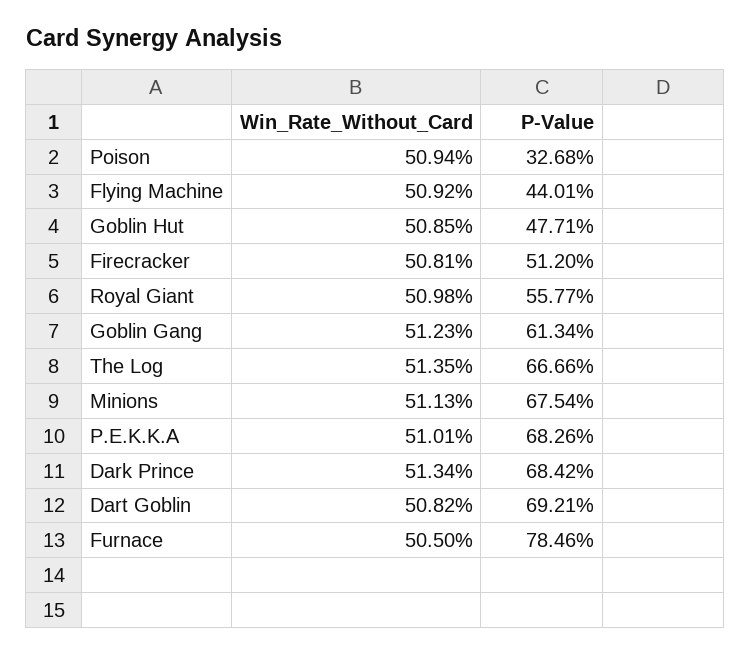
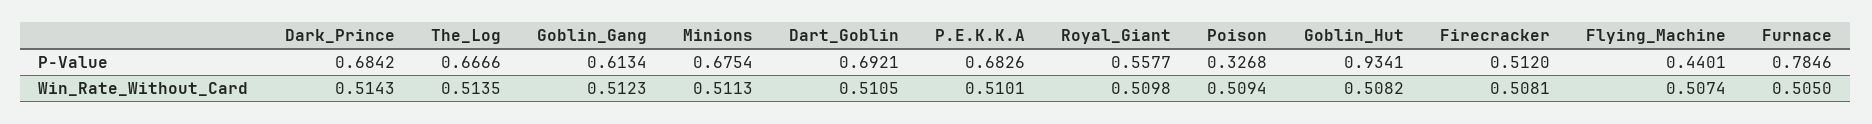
  {
    "Win_Rate_Without_Card": {
      "Poison": 0.5094,
-     "Flying Machine": 0.5092,
+     "Flying Machine": 0.5074,
-     "Goblin Hut": 0.5085,
+     "Goblin Hut": 0.5082,
      "Firecracker": 0.5081,
      "Royal Giant": 0.5098,
      "Goblin Gang": 0.5123,
      "The Log": 0.5135,
      "Minions": 0.5113,
      "P.E.K.K.A": 0.5101,
-     "Dark Prince": 0.5134,
+     "Dark Prince": 0.5143,
-     "Dart Goblin": 0.5082,
+     "Dart Goblin": 0.5105,
      "Furnace": 0.505
    },
    "P-Value": {
      "Poison": 0.3268,
      "Flying Machine": 0.4401,
-     "Goblin Hut": 0.4771,
+     "Goblin Hut": 0.9341,
      "Firecracker": 0.512,
      "Royal Giant": 0.5577,
      "Goblin Gang": 0.6134,
      "The Log": 0.6666,
      "Minions": 0.6754,
      "P.E.K.K.A": 0.6826,
      "Dark Prince": 0.6842,
      "Dart Goblin": 0.6921,
      "Furnace": 0.7846
    }
  }

